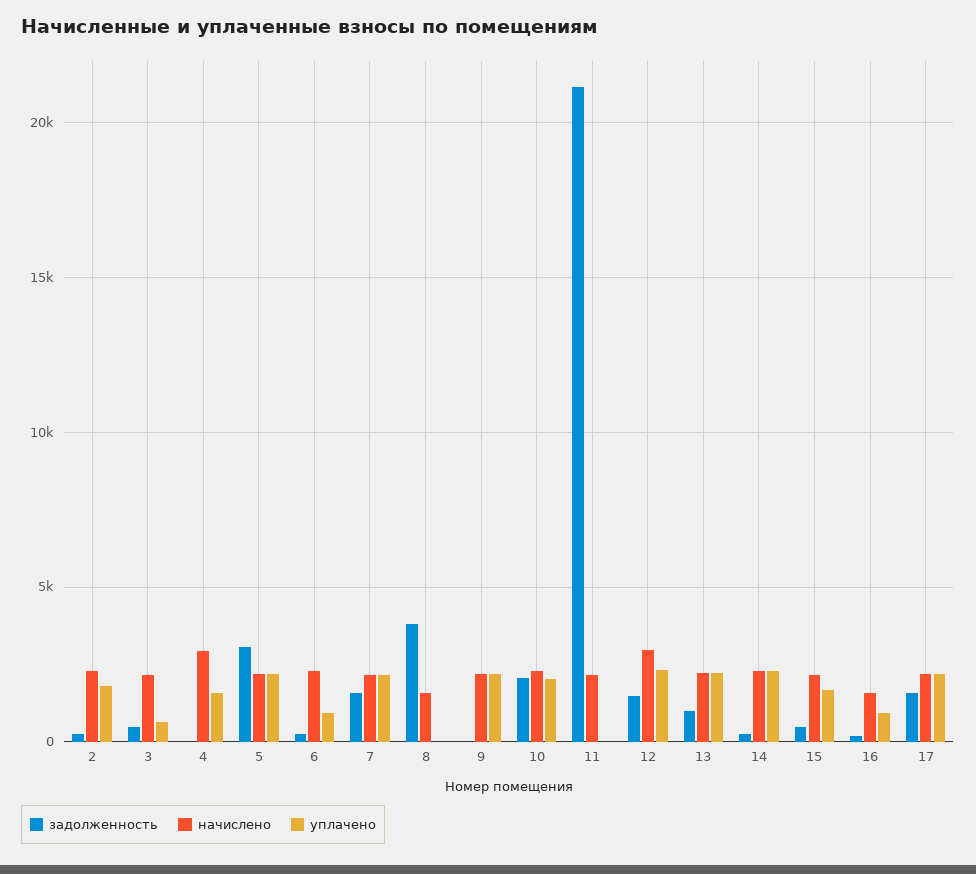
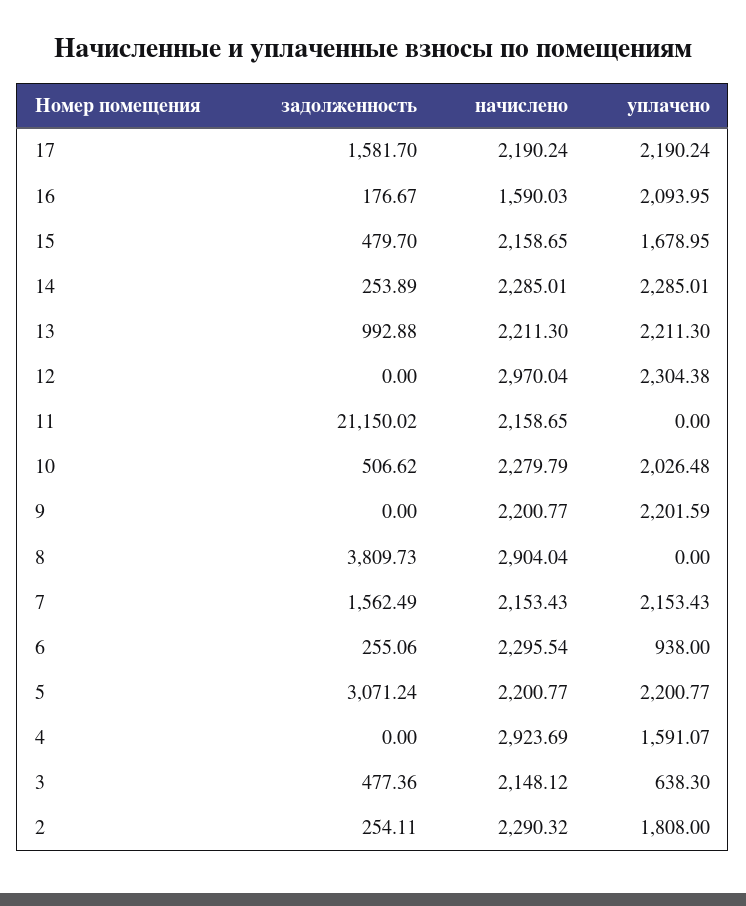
  {
    "задолженность": {
      "2": 254.11,
      "3": 477.36,
      "4": 0,
      "5": 3071.24,
      "6": 255.06,
      "7": 1562.49,
      "8": 3809.73,
      "9": 0,
-     "10": 2000,
+     "10": 506.62,
      "11": 21150.02,
-     "12": 1500,
+     "12": 0,
      "13": 992.88,
      "14": 253.89,
      "15": 479.7,
      "16": 176.67,
      "17": 1581.7
    },
    "начислено": {
      "2": 2290.32,
      "3": 2148.12,
      "4": 2923.69,
      "5": 2200.77,
      "6": 2295.54,
      "7": 2153.43,
-     "8": 1500,
+     "8": 2904.04,
      "9": 2200.77,
      "10": 2279.79,
      "11": 2158.65,
      "12": 2970.04,
      "13": 2211.3,
      "14": 2285.01,
      "15": 2158.65,
      "16": 1590.03,
      "17": 2190.24
    },
    "уплачено": {
      "2": 1808,
      "3": 638.3,
      "4": 1591.07,
      "5": 2200.77,
      "6": 938,
      "7": 2153.43,
      "8": 0,
      "9": 2201.59,
      "10": 2026.48,
      "11": 0,
      "12": 2304.38,
      "13": 2211.3,
      "14": 2285.01,
      "15": 1678.95,
-     "16": 1000,
+     "16": 2093.95,
      "17": 2190.24
    }
  }

